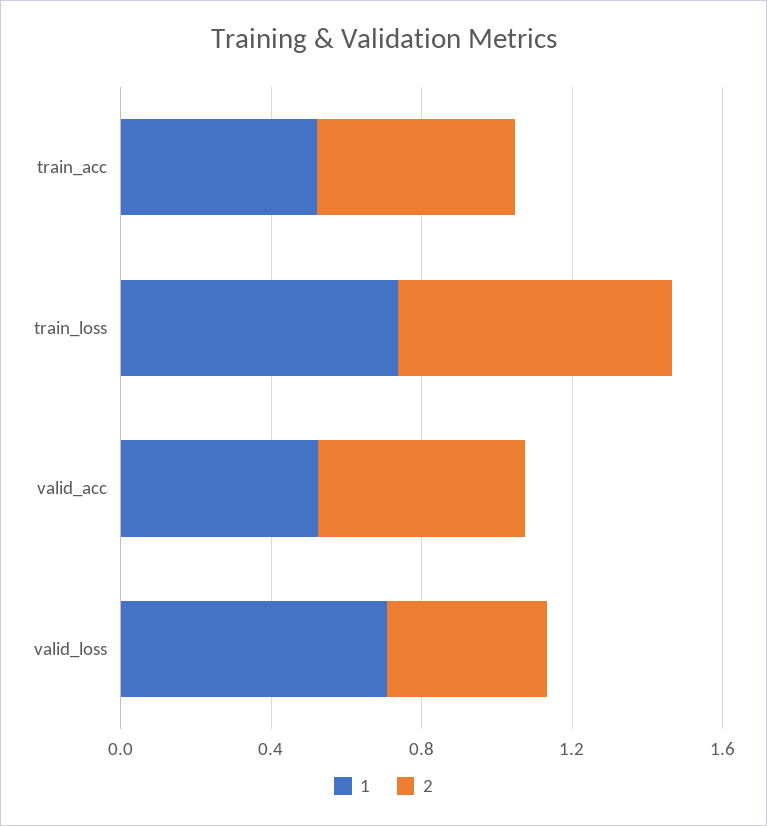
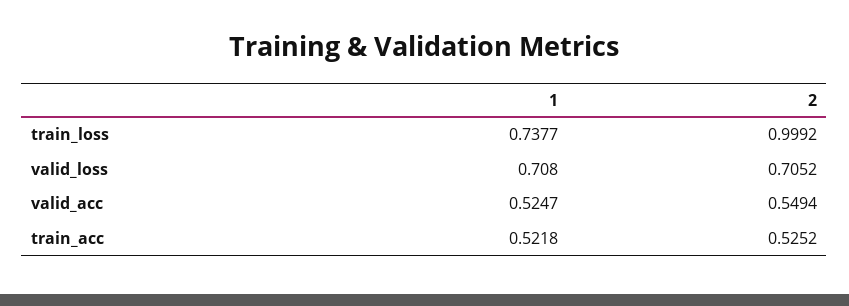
  {
    "1": {
      "train_acc": 0.5218,
      "train_loss": 0.7377,
      "valid_acc": 0.5247,
      "valid_loss": 0.708
    },
    "2": {
      "train_acc": 0.5252,
-     "train_loss": 0.7,
+     "train_loss": 0.9992,
      "valid_acc": 0.5494,
-     "valid_loss": 0.4
+     "valid_loss": 0.7052
    }
  }

